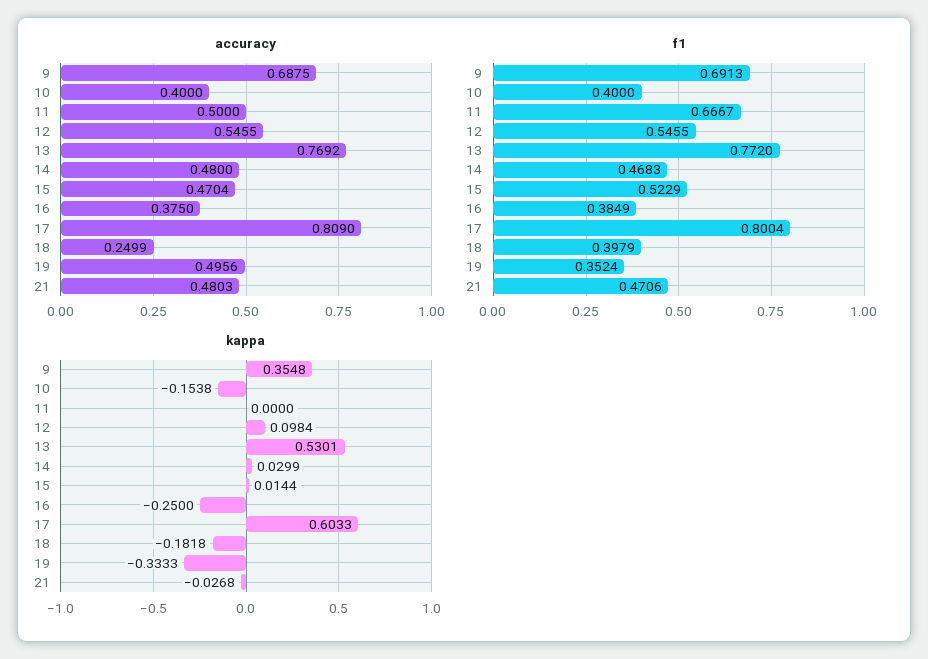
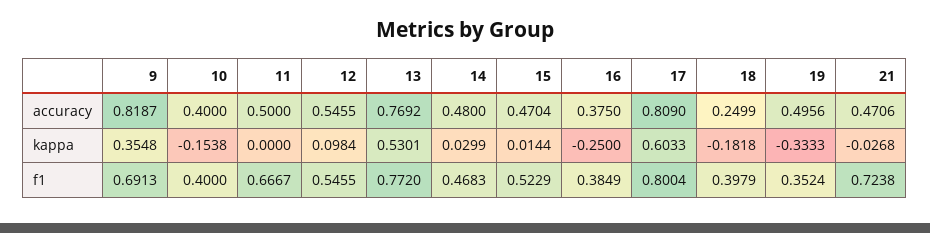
  {
    "accuracy": {
-     "9": 0.6875,
+     "9": 0.8187,
      "10": 0.4,
      "11": 0.5,
      "12": 0.5455,
      "13": 0.7692,
      "14": 0.48,
      "15": 0.4704,
      "16": 0.375,
      "17": 0.809,
      "18": 0.2499,
      "19": 0.4956,
-     "21": 0.4803
+     "21": 0.4706
    },
    "f1": {
      "9": 0.6913,
      "10": 0.4,
      "11": 0.6667,
      "12": 0.5455,
      "13": 0.772,
      "14": 0.4683,
      "15": 0.5229,
      "16": 0.3849,
      "17": 0.8004,
      "18": 0.3979,
      "19": 0.3524,
-     "21": 0.4706
+     "21": 0.7238
    },
    "kappa": {
      "9": 0.3548,
      "10": -0.1538,
      "11": 0,
      "12": 0.0984,
      "13": 0.5301,
      "14": 0.0299,
      "15": 0.0144,
      "16": -0.25,
      "17": 0.6033,
      "18": -0.1818,
      "19": -0.3333,
      "21": -0.0268
    }
  }

